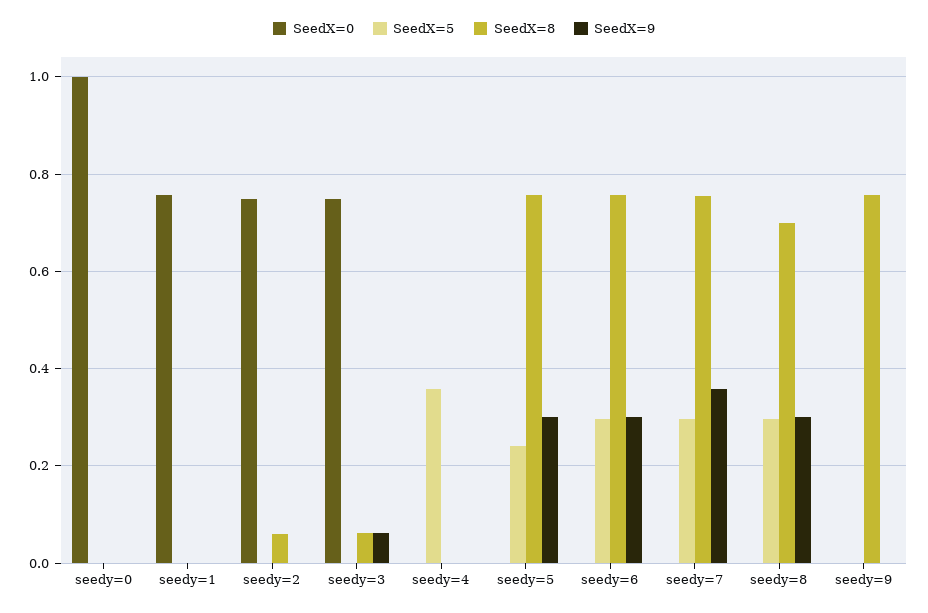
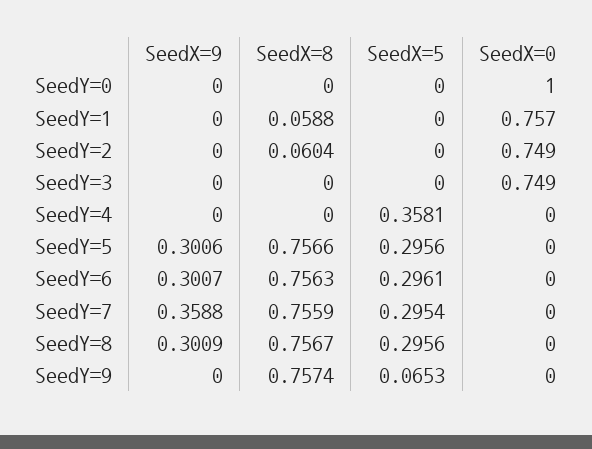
  {
    "SeedX=0": {
      "seedy=0": 1,
      "seedy=1": 0.757,
      "seedy=2": 0.749,
      "seedy=3": 0.749,
      "seedy=4": 0,
      "seedy=5": 0,
      "seedy=6": 0,
      "seedy=7": 0,
      "seedy=8": 0,
      "seedy=9": 0
    },
    "SeedX=5": {
      "seedy=0": 0,
      "seedy=1": 0,
      "seedy=2": 0,
      "seedy=3": 0,
      "seedy=4": 0.3581,
-     "seedy=5": 0.24,
+     "seedy=5": 0.2956,
      "seedy=6": 0.2961,
      "seedy=7": 0.2954,
      "seedy=8": 0.2956,
-     "seedy=9": 0
+     "seedy=9": 0.0653
    },
    "SeedX=8": {
      "seedy=0": 0,
-     "seedy=1": 0,
+     "seedy=1": 0.0588,
      "seedy=2": 0.0604,
-     "seedy=3": 0.06,
+     "seedy=3": 0,
      "seedy=4": 0,
      "seedy=5": 0.7566,
      "seedy=6": 0.7563,
      "seedy=7": 0.7559,
-     "seedy=8": 0.7,
+     "seedy=8": 0.7567,
      "seedy=9": 0.7574
    },
    "SeedX=9": {
      "seedy=0": 0,
      "seedy=1": 0,
      "seedy=2": 0,
-     "seedy=3": 0.06,
+     "seedy=3": 0,
      "seedy=4": 0,
      "seedy=5": 0.3006,
      "seedy=6": 0.3007,
      "seedy=7": 0.3588,
      "seedy=8": 0.3009,
      "seedy=9": 0
    }
  }

